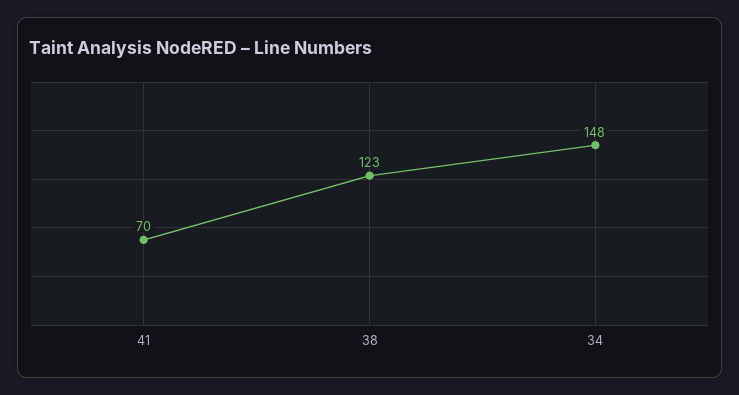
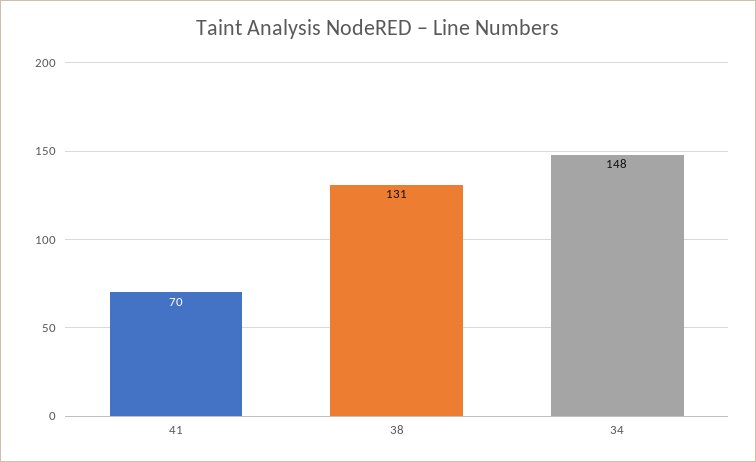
  {
    "41": 70,
-   "38": 123,
+   "38": 131,
    "34": 148
  }

